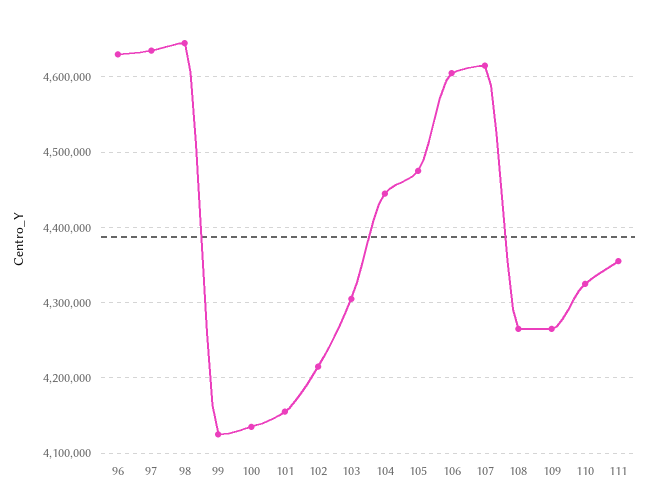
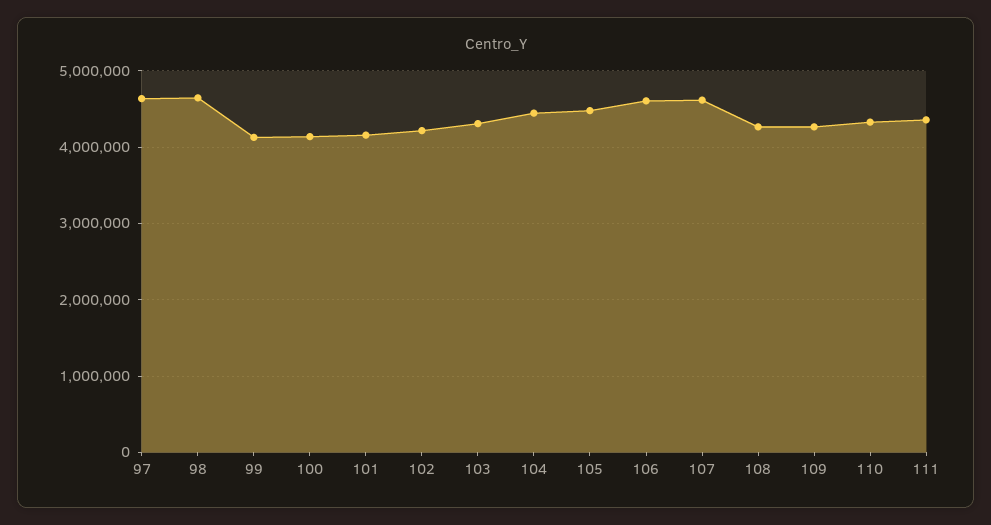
  {
-   "96": 4630000,
    "97": 4640000,
    "98": 4650000,
    "99": 4130000,
    "100": 4140000,
    "101": 4160000,
    "102": 4220000,
    "103": 4310000,
    "104": 4450000,
    "105": 4480000,
    "106": 4610000,
    "107": 4620000,
    "108": 4270000,
    "109": 4270000,
    "110": 4330000,
    "111": 4360000
  }

